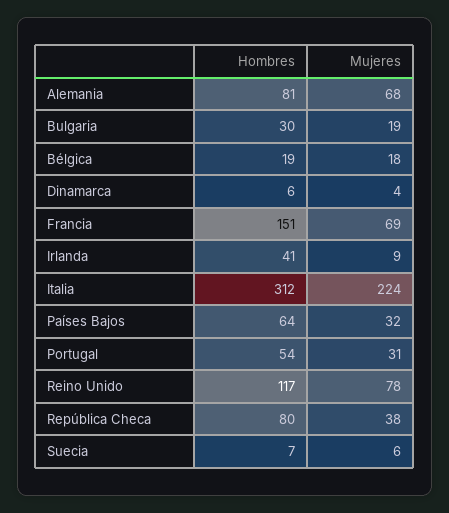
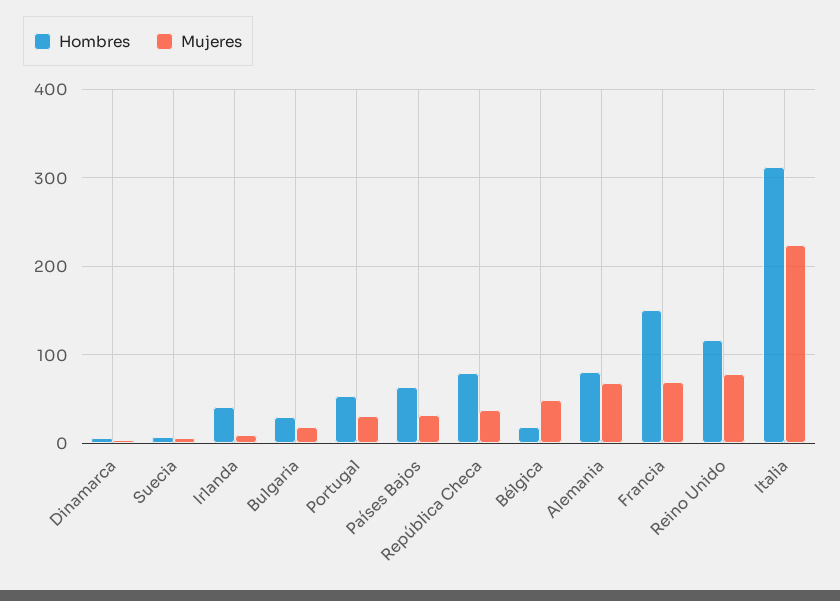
  {
    "Hombres": {
      "Alemania": 81,
      "Bulgaria": 30,
      "Bélgica": 19,
      "Dinamarca": 6,
      "Francia": 151,
      "Irlanda": 41,
      "Italia": 312,
      "Países Bajos": 64,
      "Portugal": 54,
      "Reino Unido": 117,
      "República Checa": 80,
      "Suecia": 7
    },
    "Mujeres": {
      "Alemania": 68,
      "Bulgaria": 19,
-     "Bélgica": 18,
+     "Bélgica": 50,
      "Dinamarca": 4,
      "Francia": 69,
      "Irlanda": 9,
      "Italia": 224,
      "Países Bajos": 32,
      "Portugal": 31,
      "Reino Unido": 78,
      "República Checa": 38,
      "Suecia": 6
    }
  }

